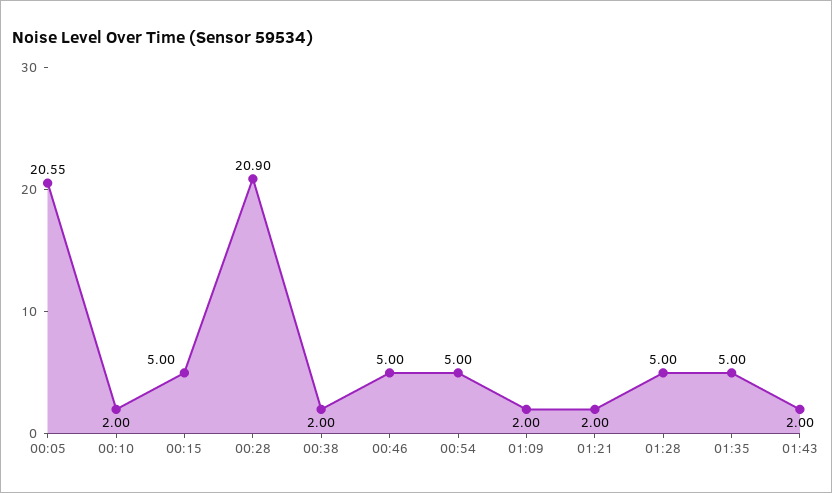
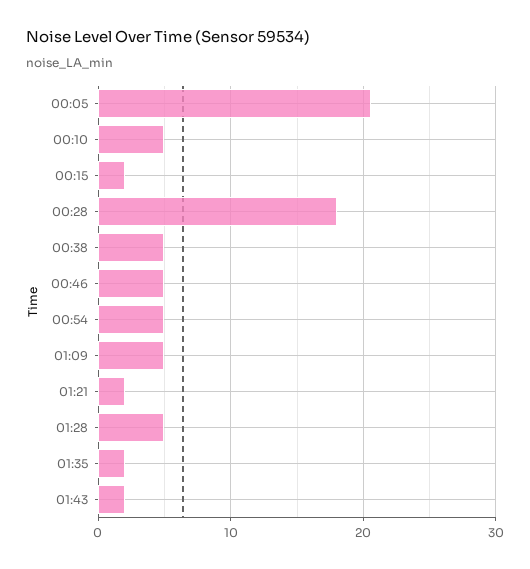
  {
    "00:05": 20.55,
-   "00:10": 2,
+   "00:10": 5,
-   "00:15": 5,
+   "00:15": 2,
-   "00:28": 20.9,
+   "00:28": 18,
-   "00:38": 2,
+   "00:38": 5,
    "00:46": 5,
    "00:54": 5,
-   "01:09": 2,
+   "01:09": 5,
    "01:21": 2,
    "01:28": 5,
-   "01:35": 5,
+   "01:35": 2,
    "01:43": 2
  }

